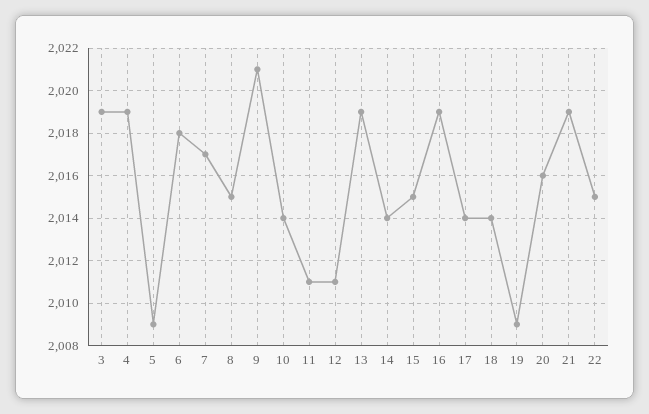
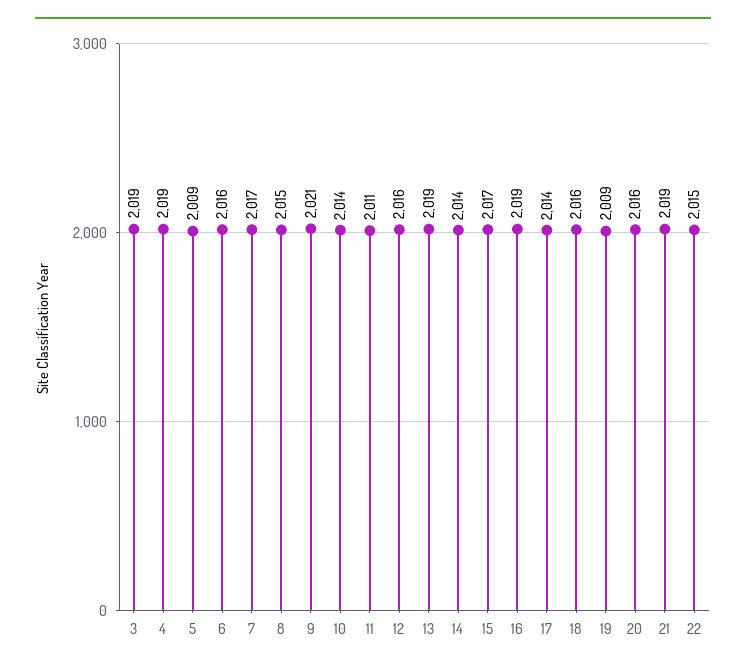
  {
    "3": 2019,
    "4": 2019,
    "5": 2009,
-   "6": 2018,
+   "6": 2016,
    "7": 2017,
    "8": 2015,
    "9": 2021,
    "10": 2014,
    "11": 2011,
-   "12": 2011,
+   "12": 2016,
    "13": 2019,
    "14": 2014,
-   "15": 2015,
+   "15": 2017,
    "16": 2019,
    "17": 2014,
-   "18": 2014,
+   "18": 2016,
    "19": 2009,
    "20": 2016,
    "21": 2019,
    "22": 2015
  }

